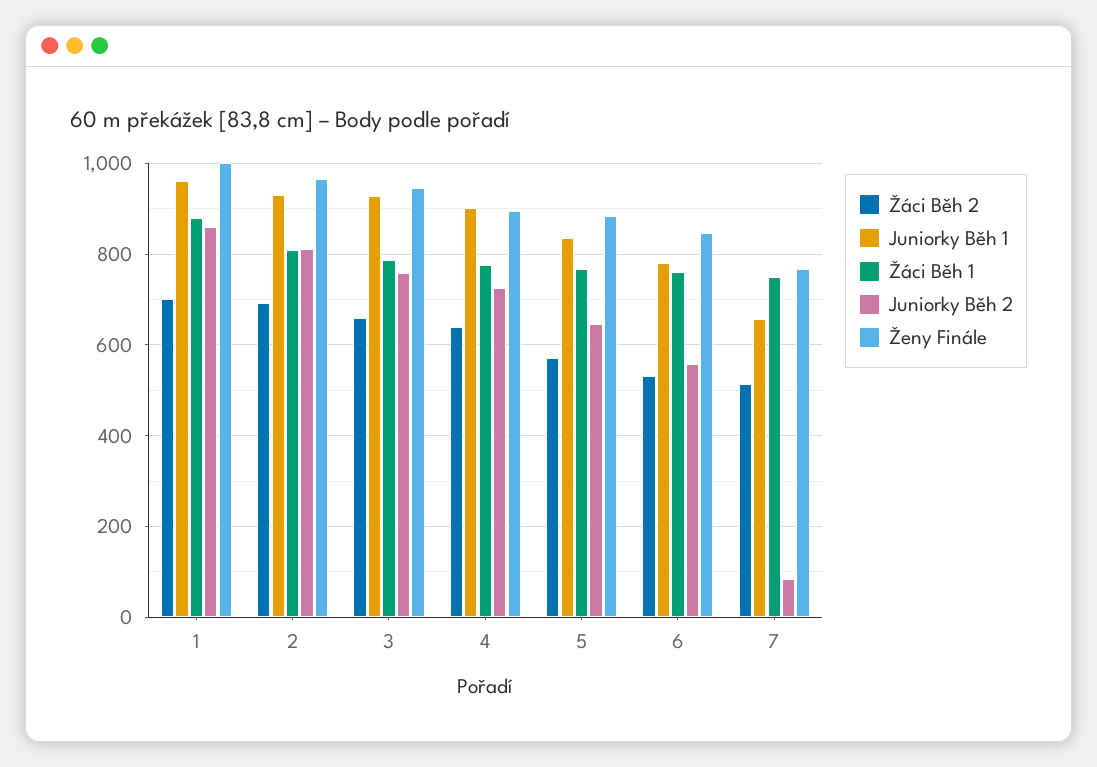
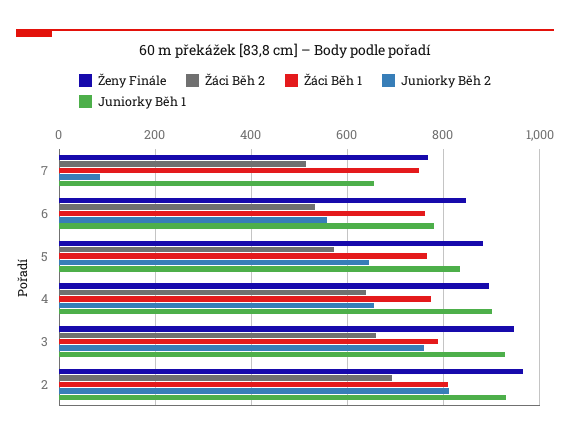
  {
    "Žáci Běh 2": {
-     "1": 700,
      "2": 700,
      "3": 660,
      "4": 640,
      "5": 580,
      "6": 540,
      "7": 520
    },
    "Juniorky Běh 1": {
-     "1": 960,
      "2": 940,
      "3": 920,
      "4": 900,
      "5": 840,
      "6": 780,
      "7": 660
    },
    "Žáci Běh 1": {
-     "1": 880,
      "2": 800,
      "3": 780,
      "4": 780,
      "5": 760,
      "6": 760,
      "7": 760
    },
    "Juniorky Běh 2": {
-     "1": 860,
      "2": 820,
      "3": 760,
-     "4": 720,
+     "4": 660,
      "5": 640,
      "6": 560,
      "7": 80
    },
    "Ženy Finále": {
-     "1": 1000,
      "2": 960,
      "3": 940,
      "4": 900,
      "5": 880,
      "6": 840,
      "7": 760
    }
  }

